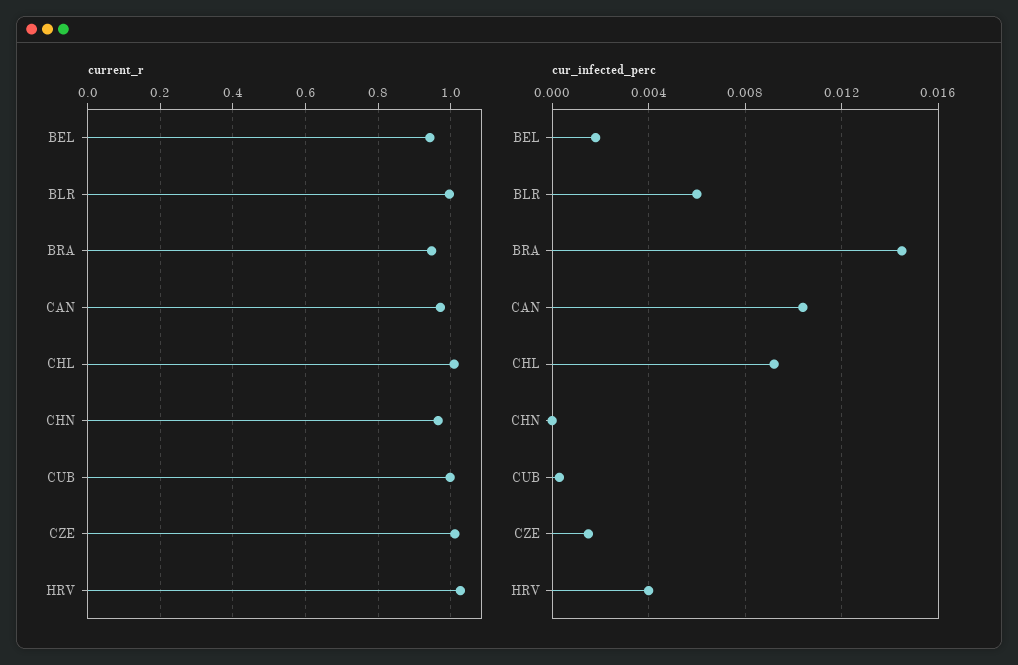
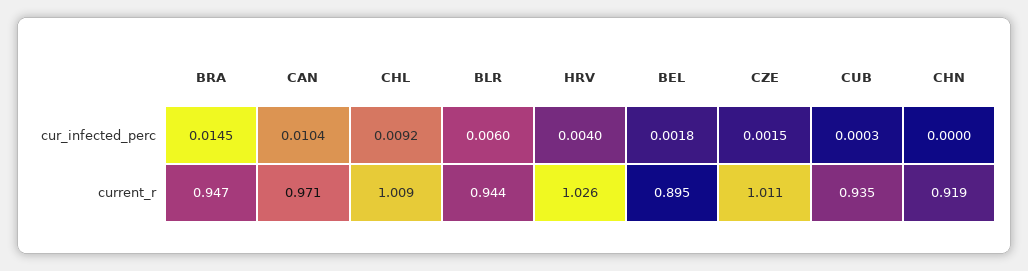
  {
    "current_r": {
-     "BEL": 0.94,
+     "BEL": 0.895,
-     "BLR": 1,
+     "BLR": 0.944,
      "BRA": 0.947,
      "CAN": 0.971,
      "CHL": 1.009,
-     "CHN": 0.96,
+     "CHN": 0.919,
-     "CUB": 1,
+     "CUB": 0.935,
      "CZE": 1.011,
      "HRV": 1.026
    },
    "cur_infected_perc": {
      "BEL": 0.0018,
      "BLR": 0.006,
      "BRA": 0.0145,
      "CAN": 0.0104,
      "CHL": 0.0092,
      "CHN": 0,
      "CUB": 0.0003,
      "CZE": 0.0015,
      "HRV": 0.004
    }
  }

